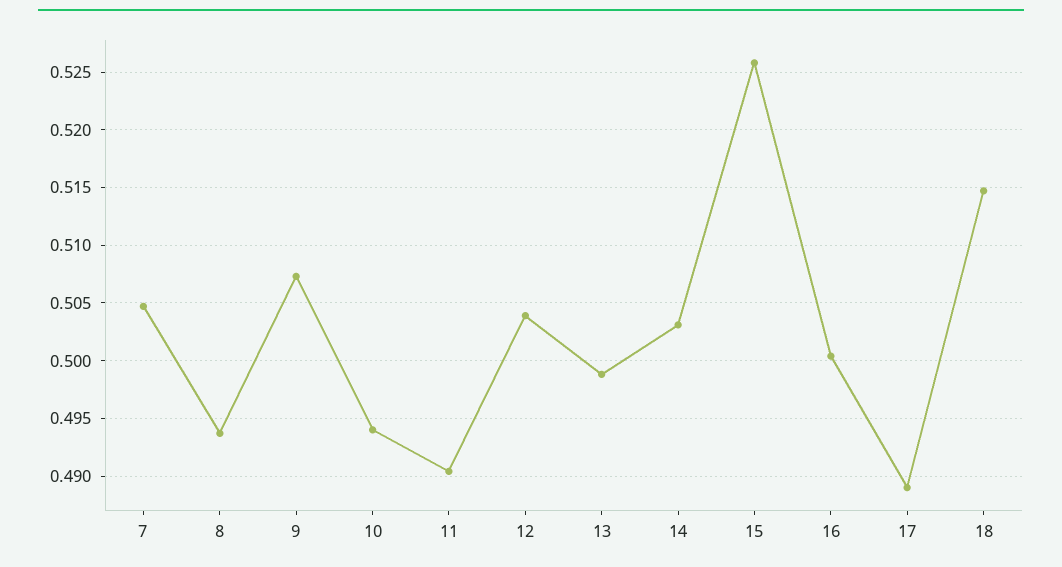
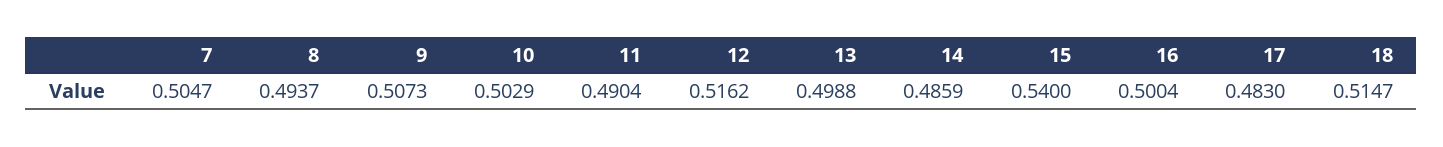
  {
    "7": 0.5047,
    "8": 0.4937,
    "9": 0.5073,
-   "10": 0.494,
+   "10": 0.5029,
    "11": 0.4904,
-   "12": 0.504,
+   "12": 0.5162,
    "13": 0.4988,
-   "14": 0.503,
+   "14": 0.4859,
-   "15": 0.526,
+   "15": 0.54,
    "16": 0.5004,
-   "17": 0.489,
+   "17": 0.483,
    "18": 0.5147
  }

